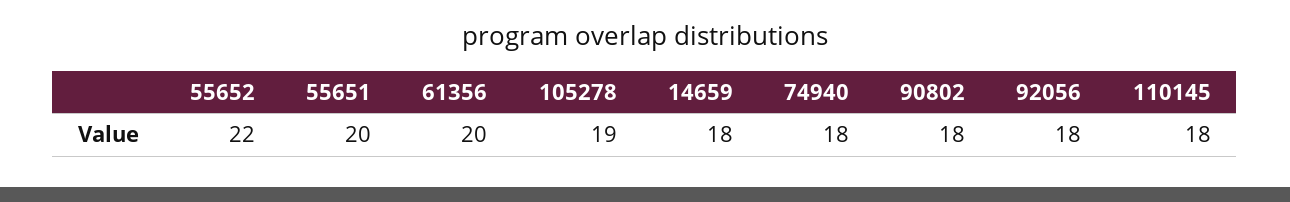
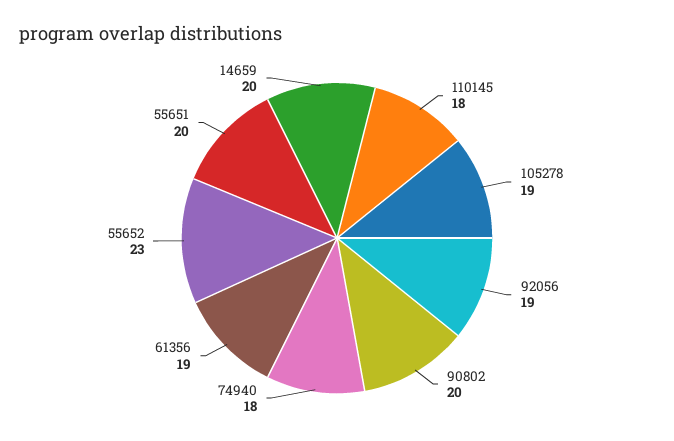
  {
-   "55652": 22,
+   "55652": 23,
    "55651": 20,
-   "61356": 20,
+   "61356": 19,
    "105278": 19,
-   "14659": 18,
+   "14659": 20,
    "74940": 18,
-   "90802": 18,
+   "90802": 20,
-   "92056": 18,
+   "92056": 19,
    "110145": 18
  }

